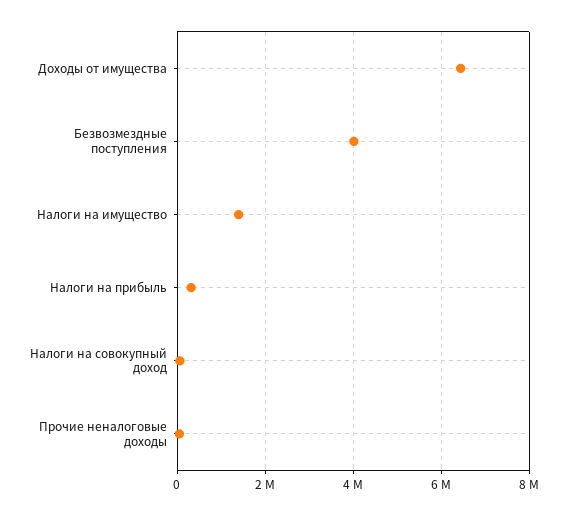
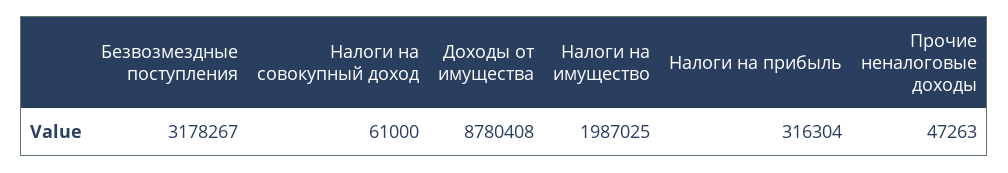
  {
-   "Доходы от имущества": 6400000,
+   "Доходы от имущества": 8780408,
-   "Безвозмездные поступления": 4000000,
+   "Безвозмездные поступления": 3178267,
-   "Налоги на имущество": 1400000,
+   "Налоги на имущество": 1987025,
    "Налоги на прибыль": 316304,
    "Налоги на совокупный доход": 61000,
    "Прочие неналоговые доходы": 47263
  }

